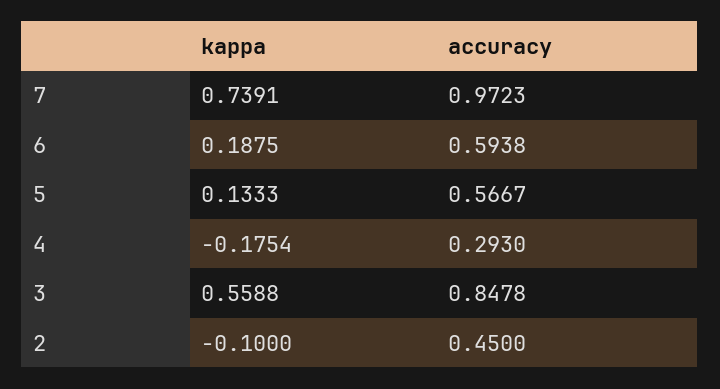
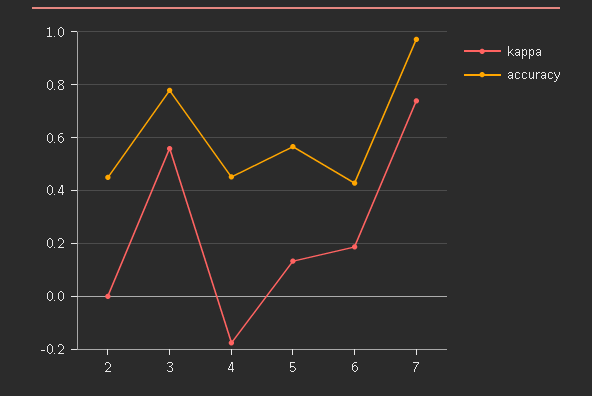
  {
    "kappa": {
      "7": 0.7391,
      "6": 0.1875,
      "5": 0.1333,
      "4": -0.1754,
      "3": 0.5588,
-     "2": -0.1
+     "2": 0
    },
    "accuracy": {
      "7": 0.9723,
-     "6": 0.5938,
+     "6": 0.425,
      "5": 0.5667,
-     "4": 0.293,
+     "4": 0.45,
-     "3": 0.8478,
+     "3": 0.775,
      "2": 0.45
    }
  }

